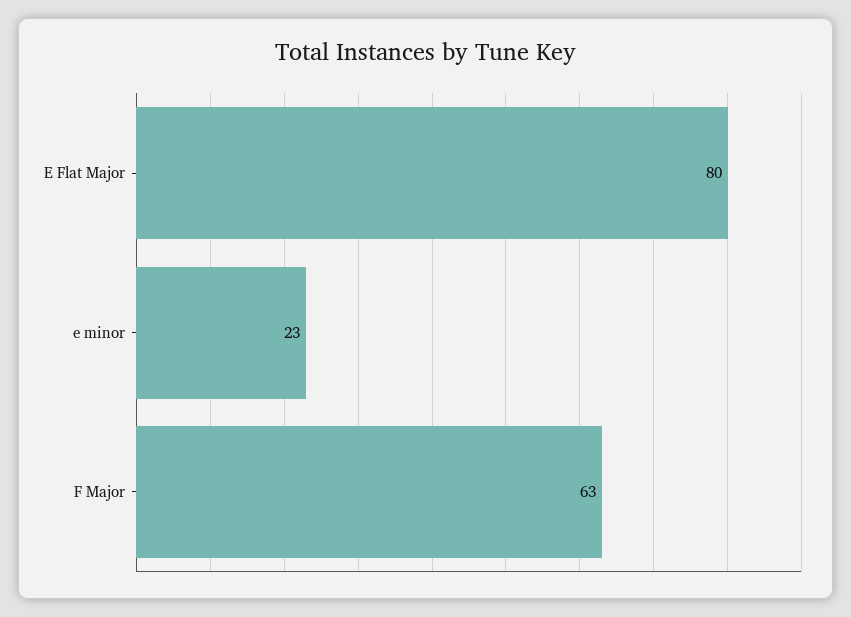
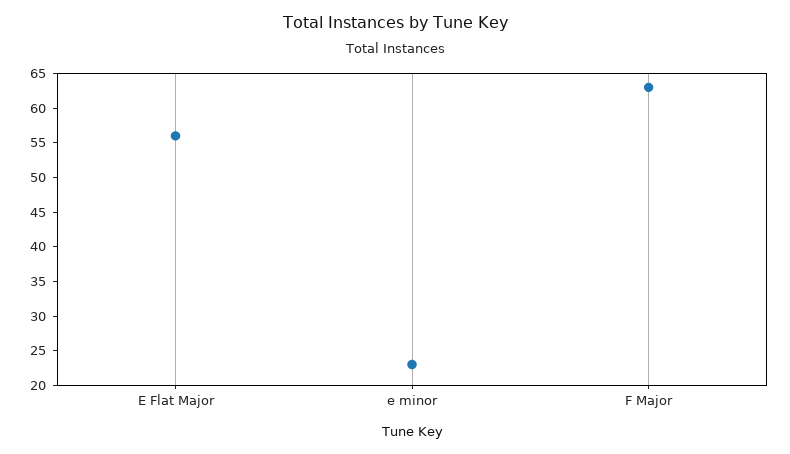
  {
-   "E Flat Major": 80,
+   "E Flat Major": 55,
    "e minor": 23,
    "F Major": 63
  }

